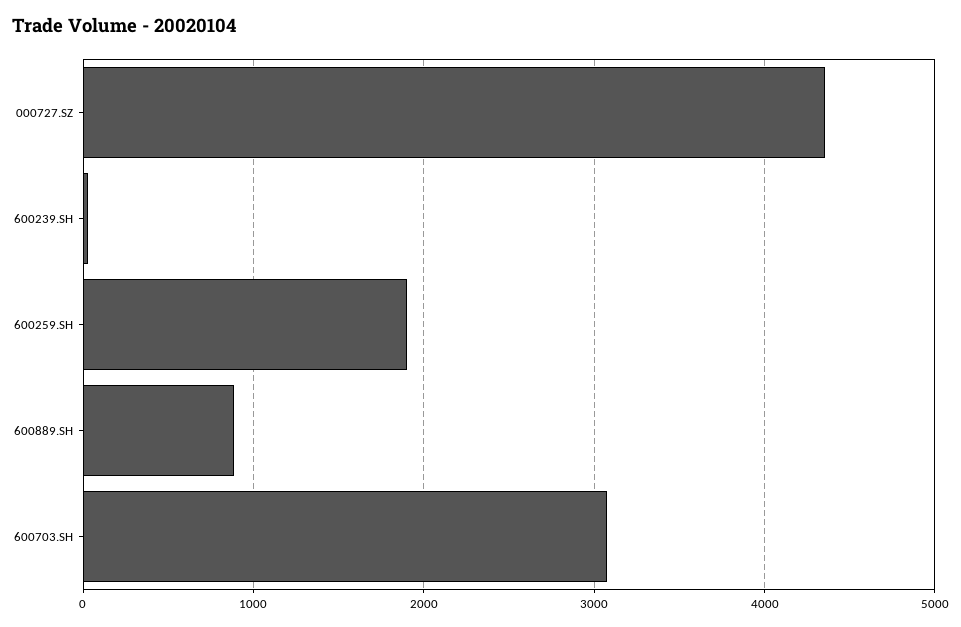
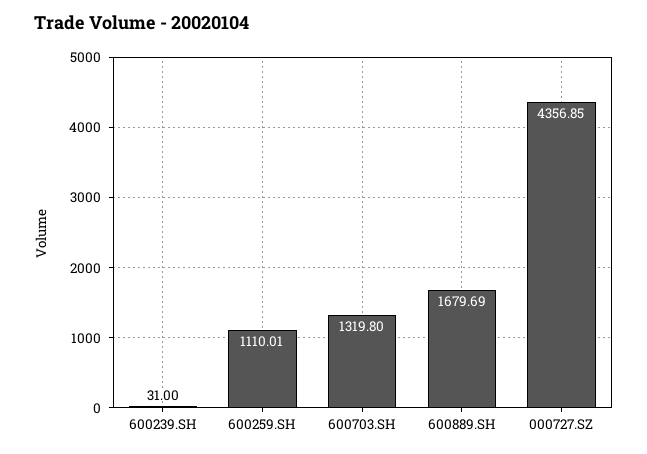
  {
    "000727.SZ": 4356.85,
    "600239.SH": 31,
-   "600259.SH": 1900,
+   "600259.SH": 1110.01,
-   "600889.SH": 900,
+   "600889.SH": 1679.69,
-   "600703.SH": 3100
+   "600703.SH": 1319.8
  }

